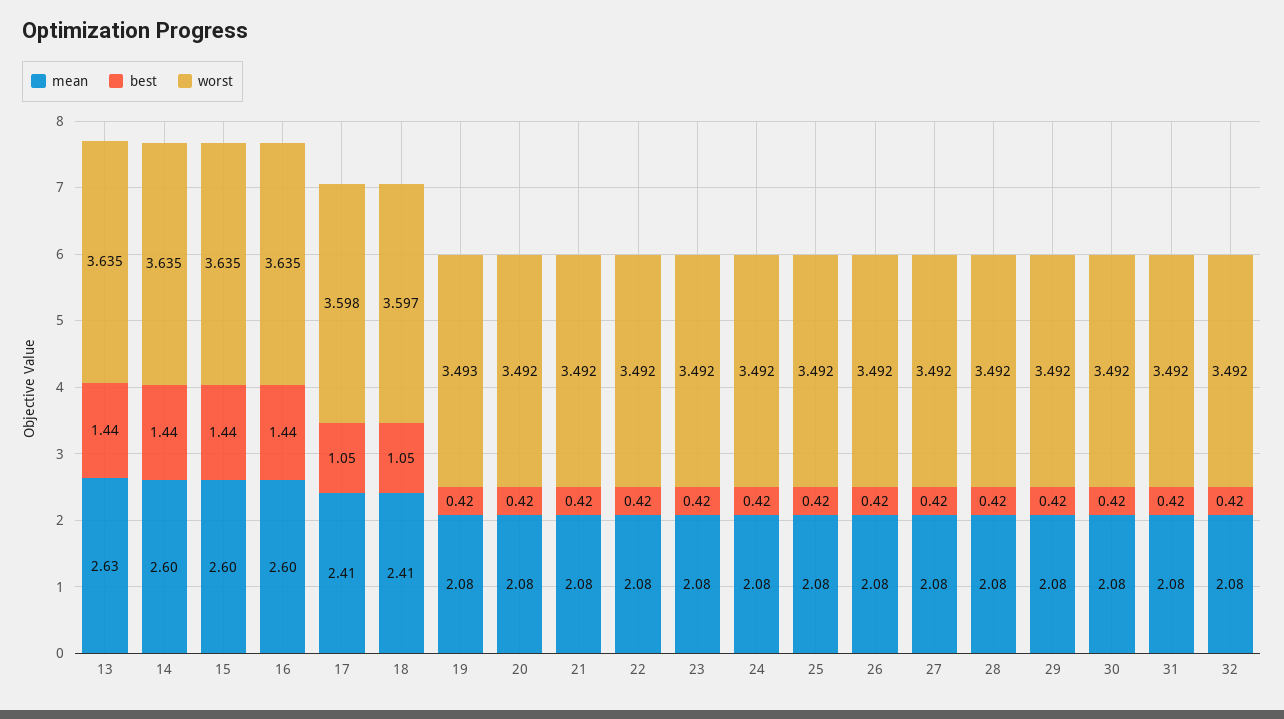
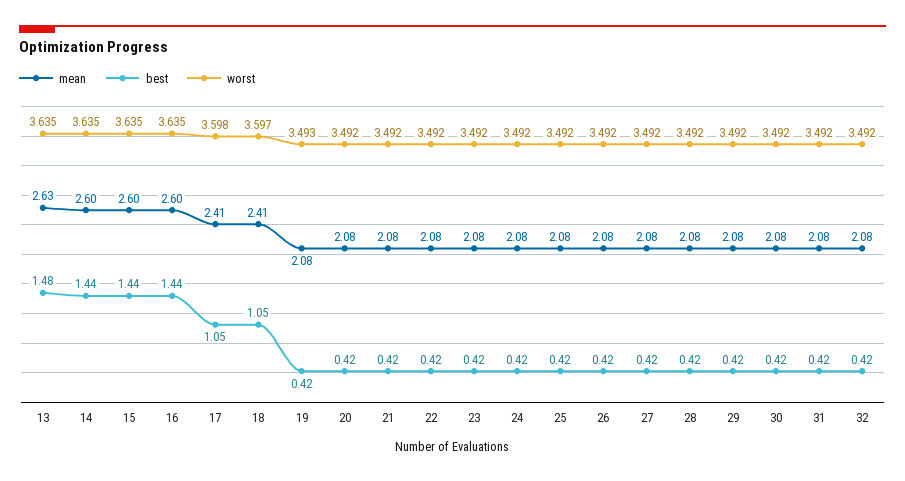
  {
    "mean": {
      "13": 2.63,
      "14": 2.6,
      "15": 2.6,
      "16": 2.6,
      "17": 2.41,
      "18": 2.41,
      "19": 2.08,
      "20": 2.08,
      "21": 2.08,
      "22": 2.08,
      "23": 2.08,
      "24": 2.08,
      "25": 2.08,
      "26": 2.08,
      "27": 2.08,
      "28": 2.08,
      "29": 2.08,
      "30": 2.08,
      "31": 2.08,
      "32": 2.08
    },
    "best": {
-     "13": 1.44,
+     "13": 1.48,
      "14": 1.44,
      "15": 1.44,
      "16": 1.44,
      "17": 1.05,
      "18": 1.05,
      "19": 0.42,
      "20": 0.42,
      "21": 0.42,
      "22": 0.42,
      "23": 0.42,
      "24": 0.42,
      "25": 0.42,
      "26": 0.42,
      "27": 0.42,
      "28": 0.42,
      "29": 0.42,
      "30": 0.42,
      "31": 0.42,
      "32": 0.42
    },
    "worst": {
      "13": 3.635,
      "14": 3.635,
      "15": 3.635,
      "16": 3.635,
      "17": 3.598,
      "18": 3.597,
      "19": 3.493,
      "20": 3.492,
      "21": 3.492,
      "22": 3.492,
      "23": 3.492,
      "24": 3.492,
      "25": 3.492,
      "26": 3.492,
      "27": 3.492,
      "28": 3.492,
      "29": 3.492,
      "30": 3.492,
      "31": 3.492,
      "32": 3.492
    }
  }

